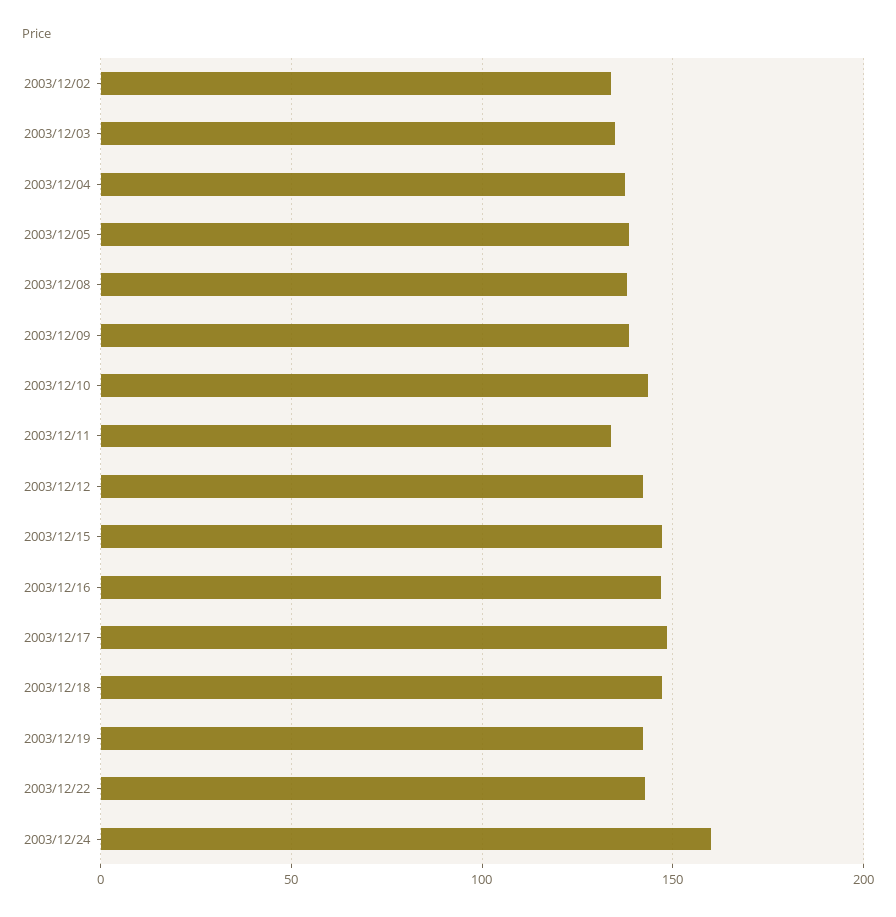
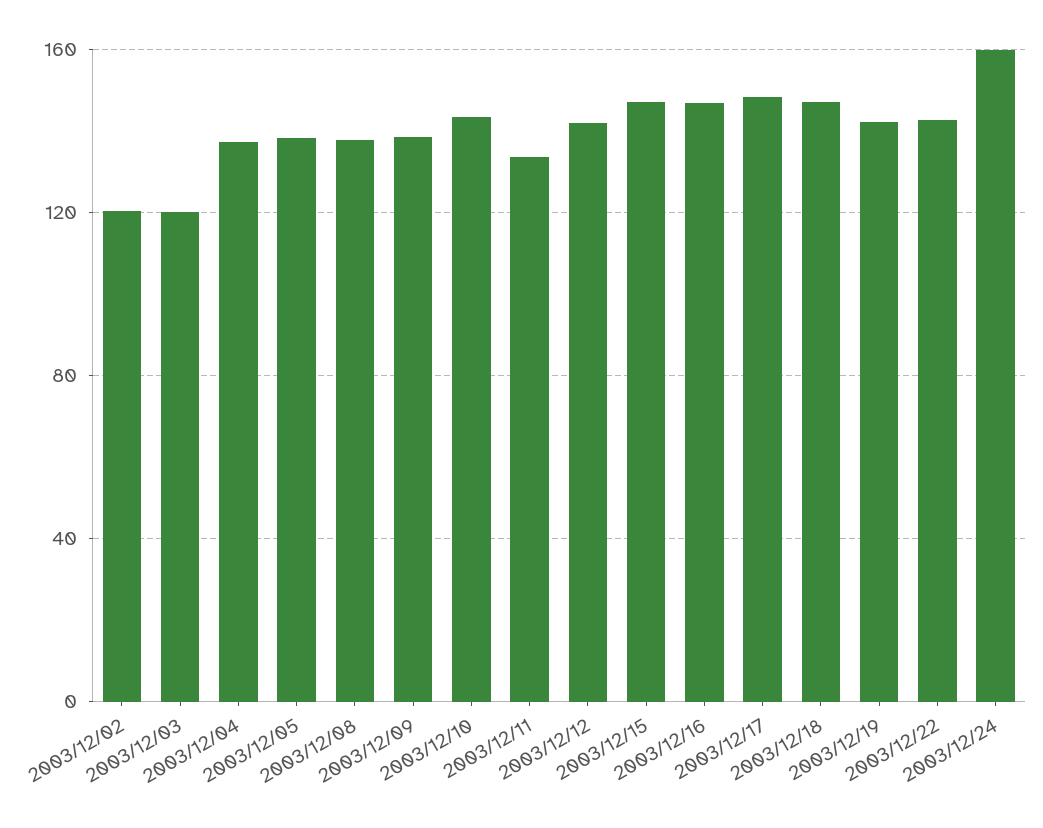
  {
-   "2003/12/02": 135,
+   "2003/12/02": 120,
-   "2003/12/03": 135,
+   "2003/12/03": 120,
    "2003/12/04": 135,
    "2003/12/05": 140,
    "2003/12/08": 140,
    "2003/12/09": 140,
    "2003/12/10": 145,
    "2003/12/11": 135,
    "2003/12/12": 140,
    "2003/12/15": 145,
    "2003/12/16": 145,
    "2003/12/17": 150,
    "2003/12/18": 145,
    "2003/12/19": 140,
    "2003/12/22": 145,
    "2003/12/24": 160
  }

